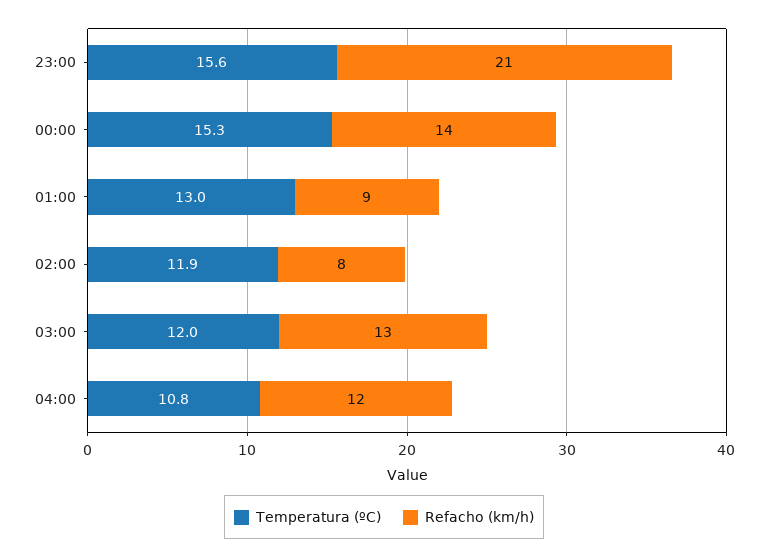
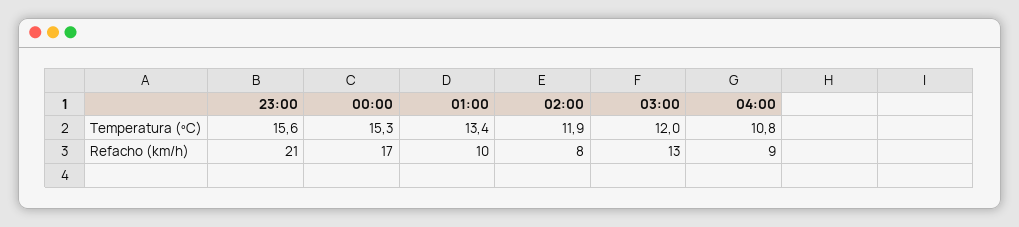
  {
    "Temperatura (ºC)": {
      "23:00": 15.6,
      "00:00": 15.3,
-     "01:00": 13,
+     "01:00": 13.4,
      "02:00": 11.9,
      "03:00": 12,
      "04:00": 10.8
    },
    "Refacho (km/h)": {
      "23:00": 21,
-     "00:00": 14,
+     "00:00": 17,
-     "01:00": 9,
+     "01:00": 10,
      "02:00": 8,
      "03:00": 13,
-     "04:00": 12
+     "04:00": 9
    }
  }

